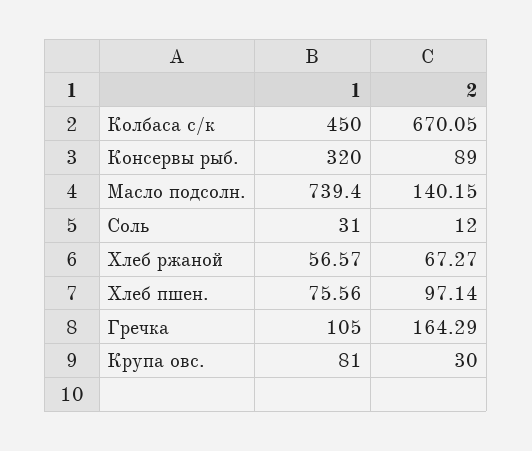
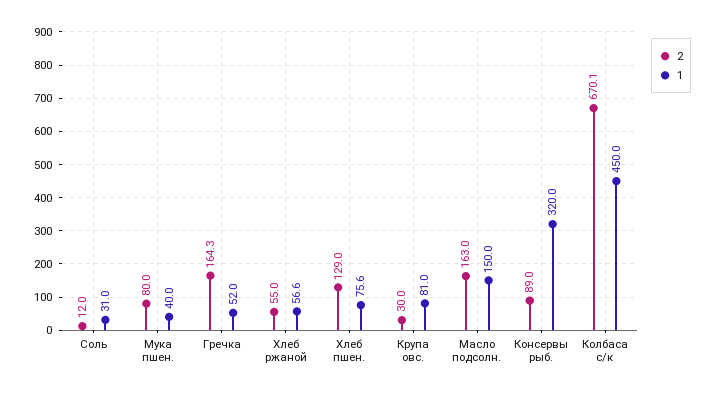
  {
    "1": {
      "Колбаса с/к": 450,
      "Консервы рыб.": 320,
-     "Масло подсолн.": 739.4,
+     "Масло подсолн.": 150,
      "Соль": 31,
      "Хлеб ржаной": 56.57,
      "Хлеб пшен.": 75.56,
-     "Гречка": 105,
+     "Гречка": 52,
-     "Крупа овс.": 81
+     "Крупа овс.": 81,
+     "Мука пшен.": 40
    },
    "2": {
      "Колбаса с/к": 670.05,
      "Консервы рыб.": 89,
-     "Масло подсолн.": 140.15,
+     "Масло подсолн.": 163,
      "Соль": 12,
-     "Хлеб ржаной": 67.27,
+     "Хлеб ржаной": 55,
-     "Хлеб пшен.": 97.14,
+     "Хлеб пшен.": 129,
      "Гречка": 164.29,
-     "Крупа овс.": 30
+     "Крупа овс.": 30,
+     "Мука пшен.": 80
    }
  }

